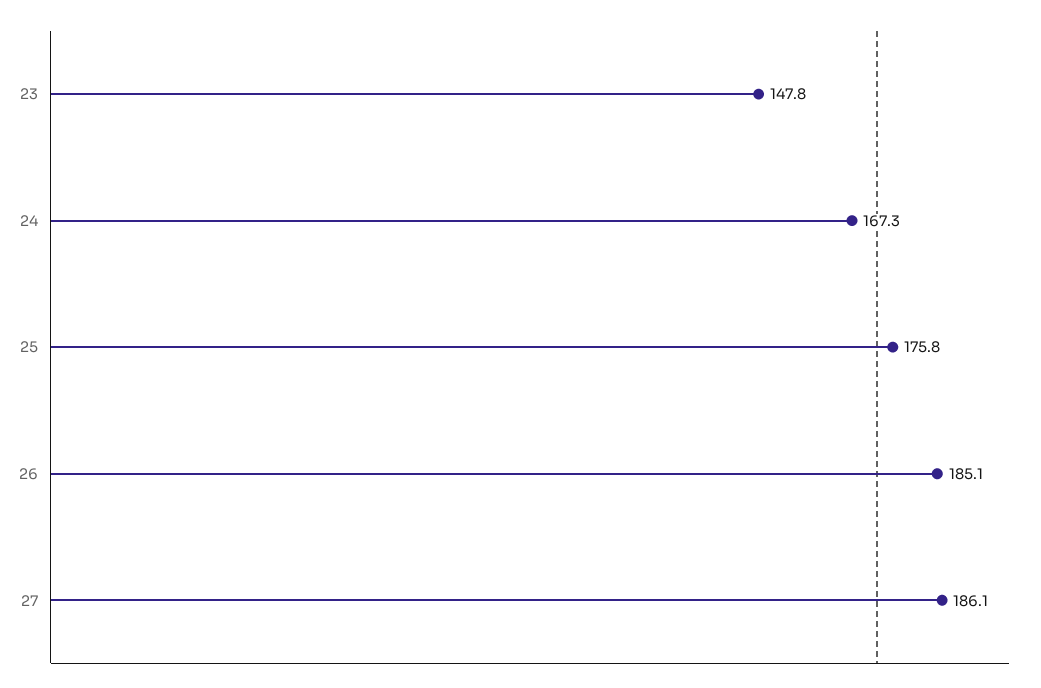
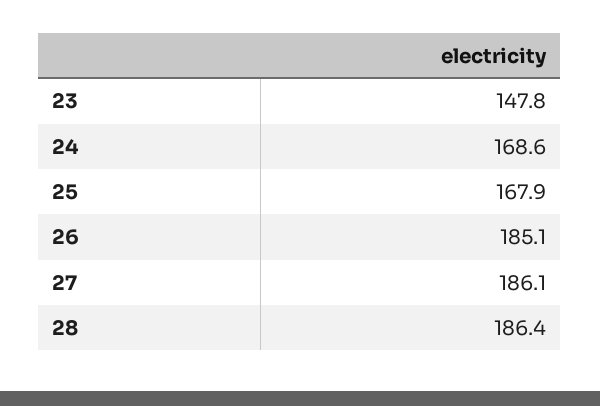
  {
    "23": 147.8,
-   "24": 167.3,
+   "24": 168.6,
-   "25": 175.8,
+   "25": 167.9,
    "26": 185.1,
-   "27": 186.1
+   "27": 186.1,
+   "28": 186.4
  }

